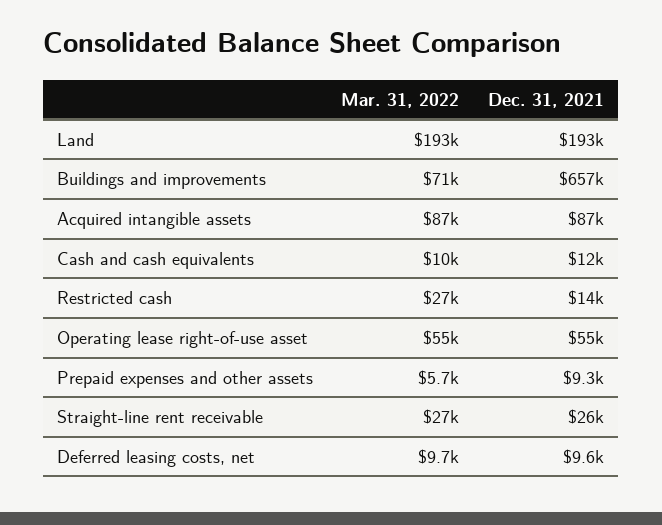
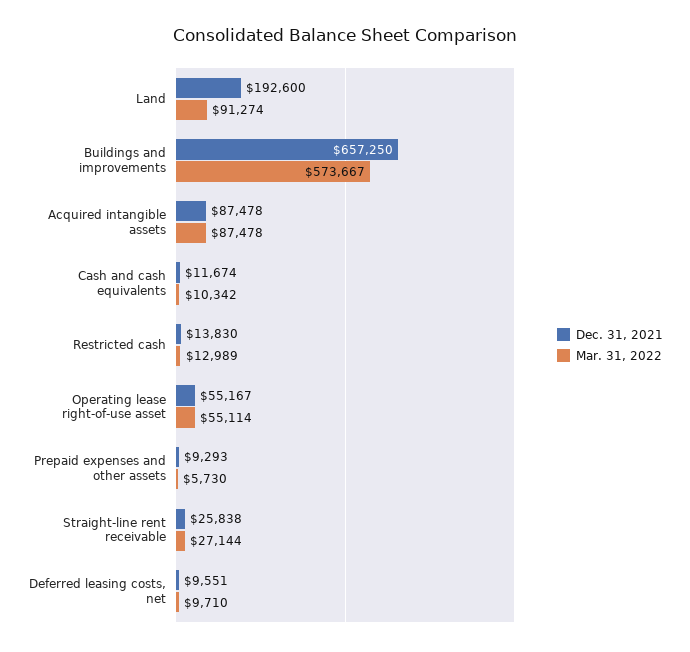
  {
    "Mar. 31, 2022": {
-     "Land": 193000,
+     "Land": 91274,
-     "Buildings and improvements": 71000,
+     "Buildings and improvements": 573667,
      "Acquired intangible assets": 87478,
      "Cash and cash equivalents": 10342,
-     "Restricted cash": 27000,
+     "Restricted cash": 12989,
      "Operating lease right-of-use asset": 55114,
      "Prepaid expenses and other assets": 5730,
      "Straight-line rent receivable": 27144,
      "Deferred leasing costs, net": 9710
    },
    "Dec. 31, 2021": {
      "Land": 192600,
      "Buildings and improvements": 657250,
      "Acquired intangible assets": 87478,
      "Cash and cash equivalents": 11674,
      "Restricted cash": 13830,
      "Operating lease right-of-use asset": 55167,
      "Prepaid expenses and other assets": 9293,
      "Straight-line rent receivable": 25838,
      "Deferred leasing costs, net": 9551
    }
  }

